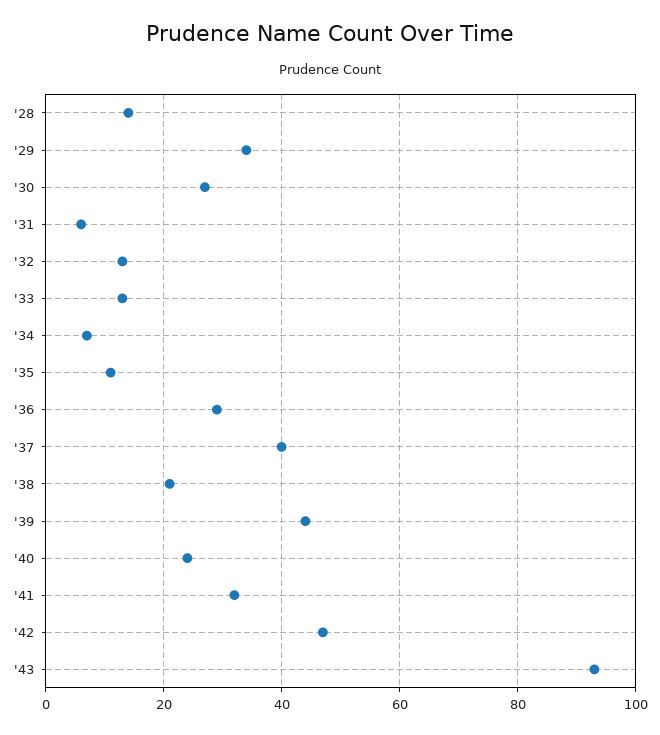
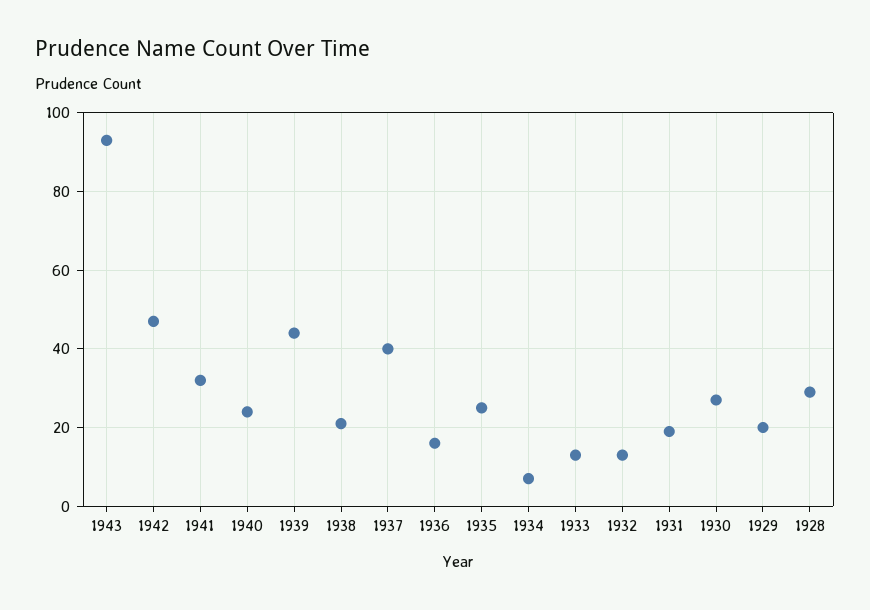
  {
-   "'28": 15,
+   "'28": 30,
-   "'29": 35,
+   "'29": 20,
    "'30": 25,
-   "'31": 5,
+   "'31": 20,
    "'32": 15,
    "'33": 15,
    "'34": 5,
-   "'35": 10,
+   "'35": 25,
-   "'36": 30,
+   "'36": 15,
    "'37": 40,
    "'38": 20,
    "'39": 45,
    "'40": 25,
    "'41": 30,
    "'42": 45,
    "'43": 95
  }

